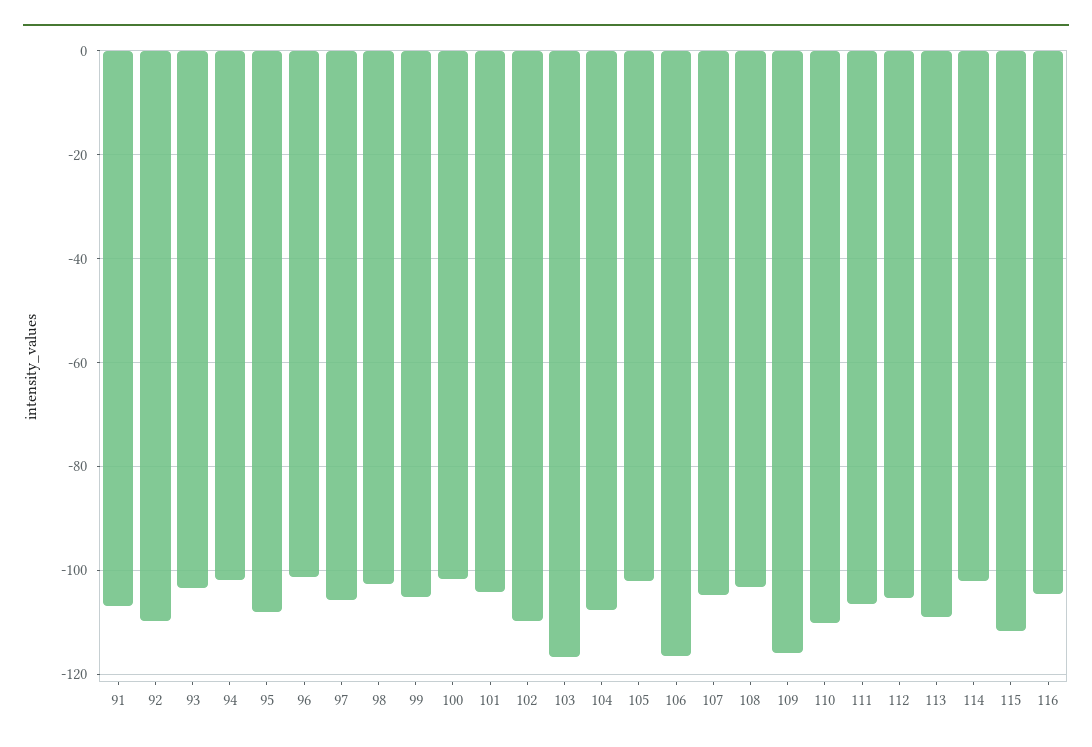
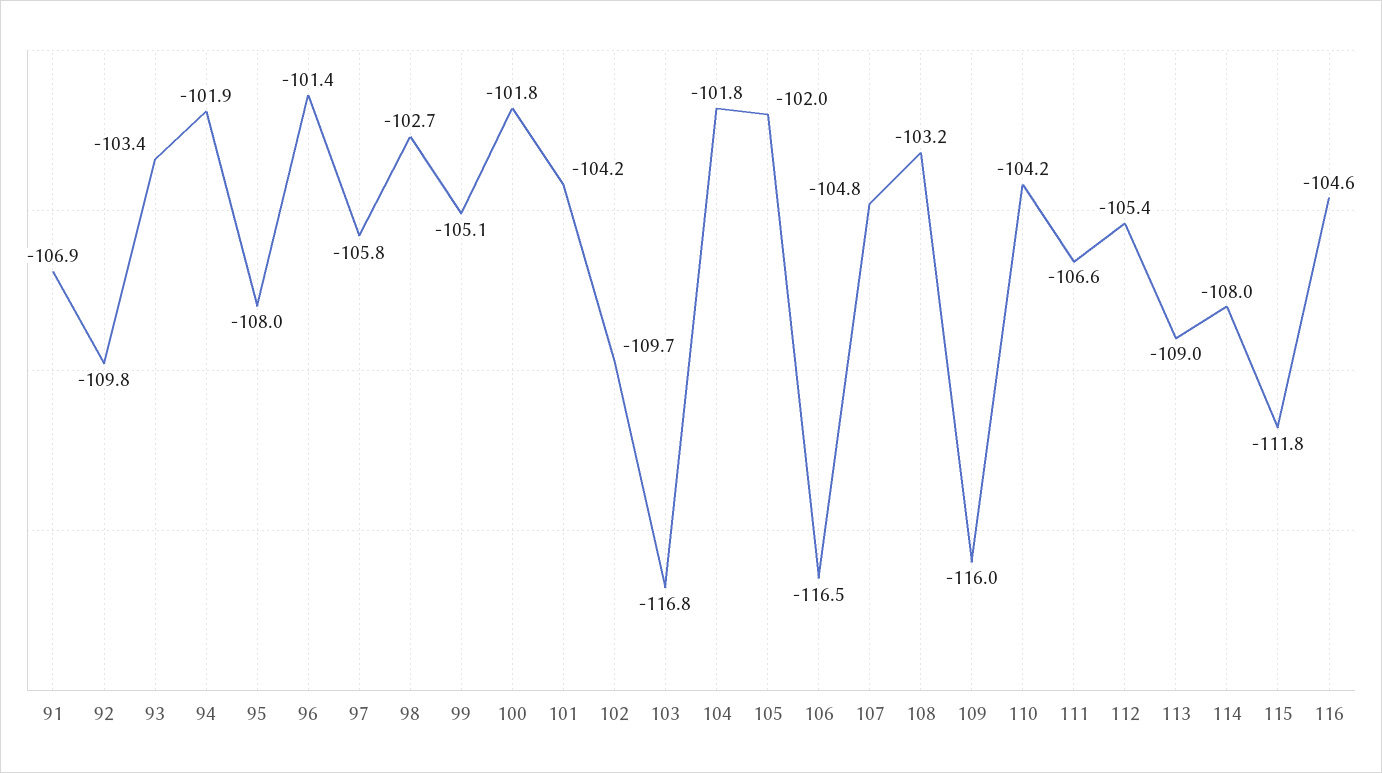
  {
    "91": -106.9,
    "92": -109.8,
    "93": -103.4,
    "94": -101.9,
    "95": -108,
    "96": -101.4,
    "97": -105.8,
    "98": -102.7,
    "99": -105.1,
    "100": -101.8,
    "101": -104.2,
    "102": -109.7,
    "103": -116.8,
-   "104": -108,
+   "104": -101.8,
    "105": -102,
    "106": -116.5,
    "107": -104.8,
    "108": -103.2,
    "109": -116,
-   "110": -110,
+   "110": -104.2,
    "111": -106.6,
    "112": -105.4,
    "113": -109,
-   "114": -102,
+   "114": -108,
    "115": -111.8,
    "116": -104.6
  }

